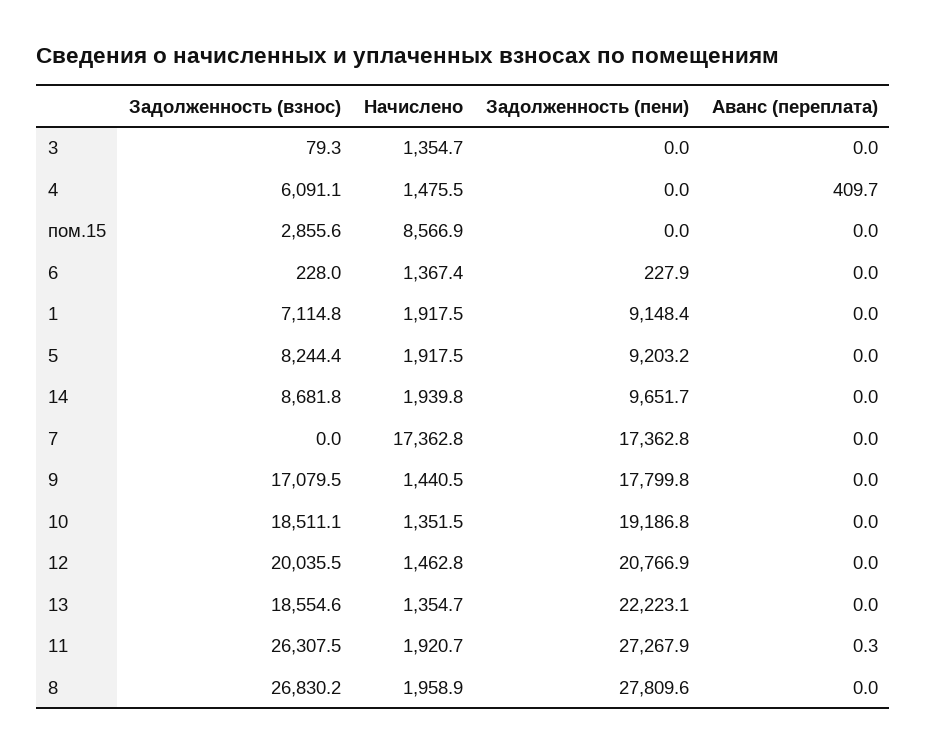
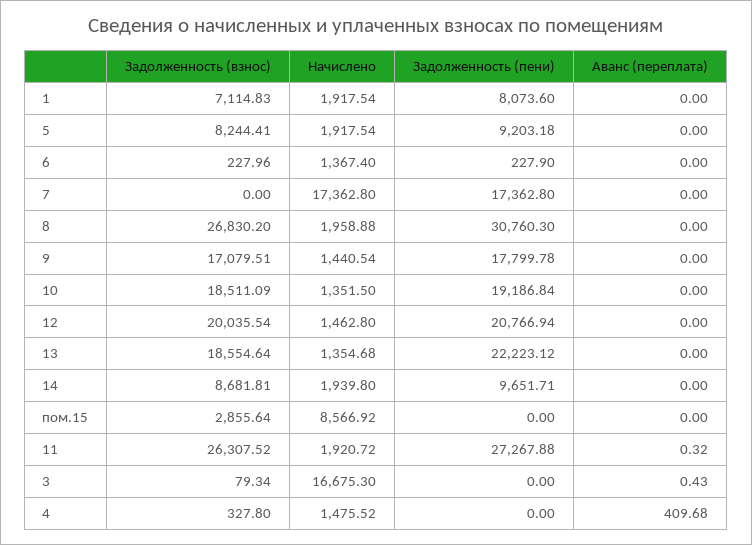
  {
    "Задолженность (взнос)": {
      "3": 79.34,
-     "4": 6091.1,
+     "4": 327.8,
      "пом.15": 2855.64,
      "6": 227.96,
      "1": 7114.83,
      "5": 8244.41,
      "14": 8681.81,
      "7": 0,
      "9": 17079.51,
      "10": 18511.09,
      "12": 20035.54,
      "13": 18554.64,
      "11": 26307.52,
      "8": 26830.2
    },
    "Начислено": {
-     "3": 1354.7,
+     "3": 16675.3,
      "4": 1475.52,
      "пом.15": 8566.92,
      "6": 1367.4,
      "1": 1917.54,
      "5": 1917.54,
      "14": 1939.8,
      "7": 17362.8,
      "9": 1440.54,
      "10": 1351.5,
      "12": 1462.8,
      "13": 1354.68,
      "11": 1920.72,
      "8": 1958.88
    },
    "Задолженность (пени)": {
      "3": 0,
      "4": 0,
      "пом.15": 0,
      "6": 227.9,
-     "1": 9148.4,
+     "1": 8073.6,
      "5": 9203.18,
      "14": 9651.71,
      "7": 17362.8,
      "9": 17799.78,
      "10": 19186.84,
      "12": 20766.94,
      "13": 22223.12,
      "11": 27267.88,
-     "8": 27809.6
+     "8": 30760.3
    },
    "Аванс (переплата)": {
-     "3": 0,
+     "3": 0.43,
      "4": 409.68,
      "пом.15": 0,
      "6": 0,
      "1": 0,
      "5": 0,
      "14": 0,
      "7": 0,
      "9": 0,
      "10": 0,
      "12": 0,
      "13": 0,
      "11": 0.32,
      "8": 0
    }
  }

